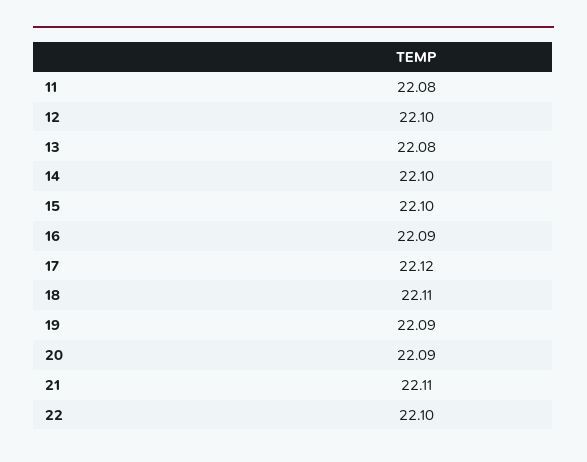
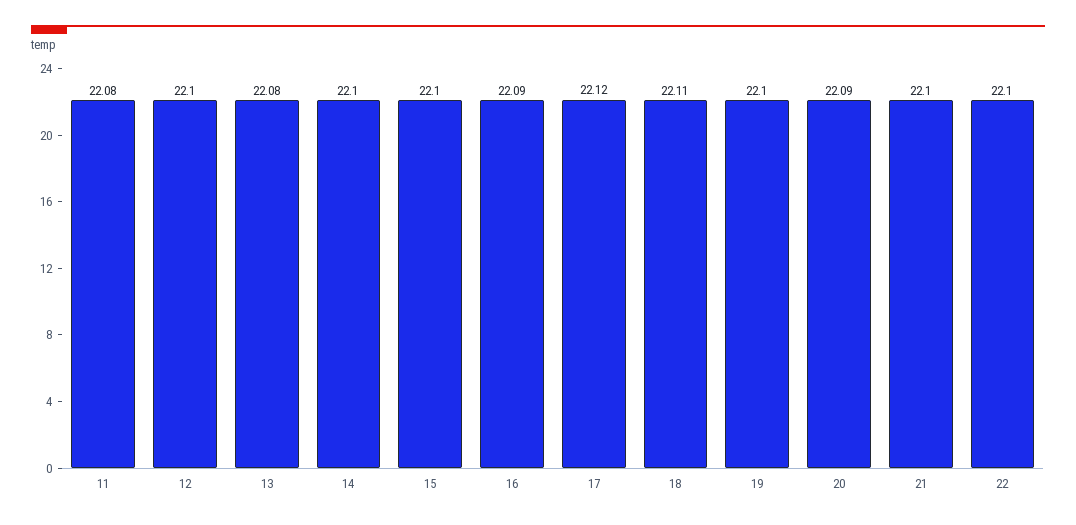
  {
    "11": 22.08,
    "12": 22.1,
    "13": 22.08,
    "14": 22.1,
    "15": 22.1,
    "16": 22.09,
    "17": 22.12,
    "18": 22.11,
-   "19": 22.09,
+   "19": 22.1,
    "20": 22.09,
-   "21": 22.11,
+   "21": 22.1,
    "22": 22.1
  }

